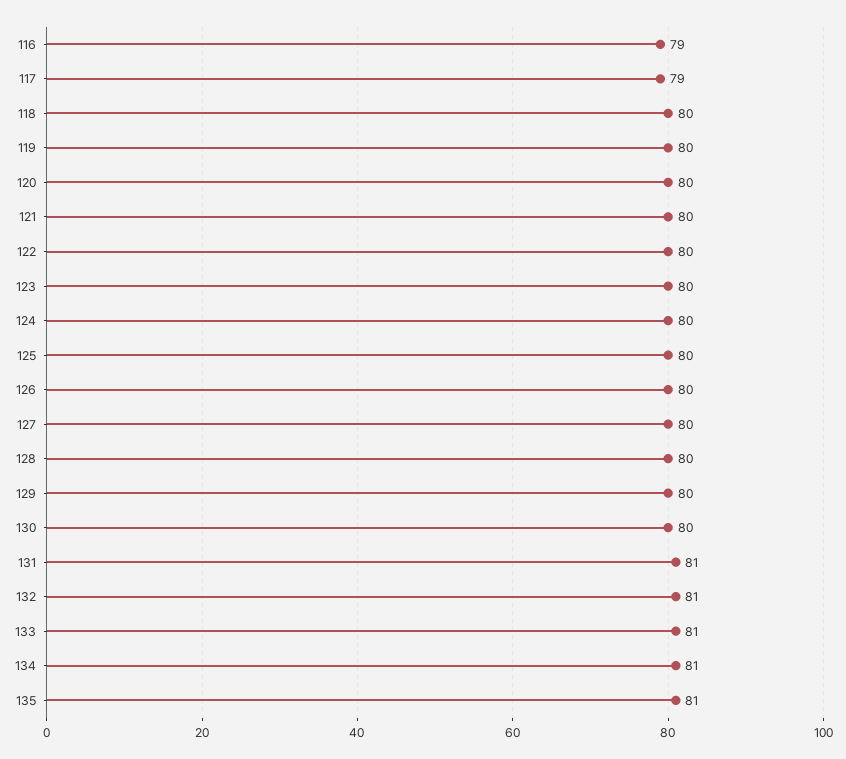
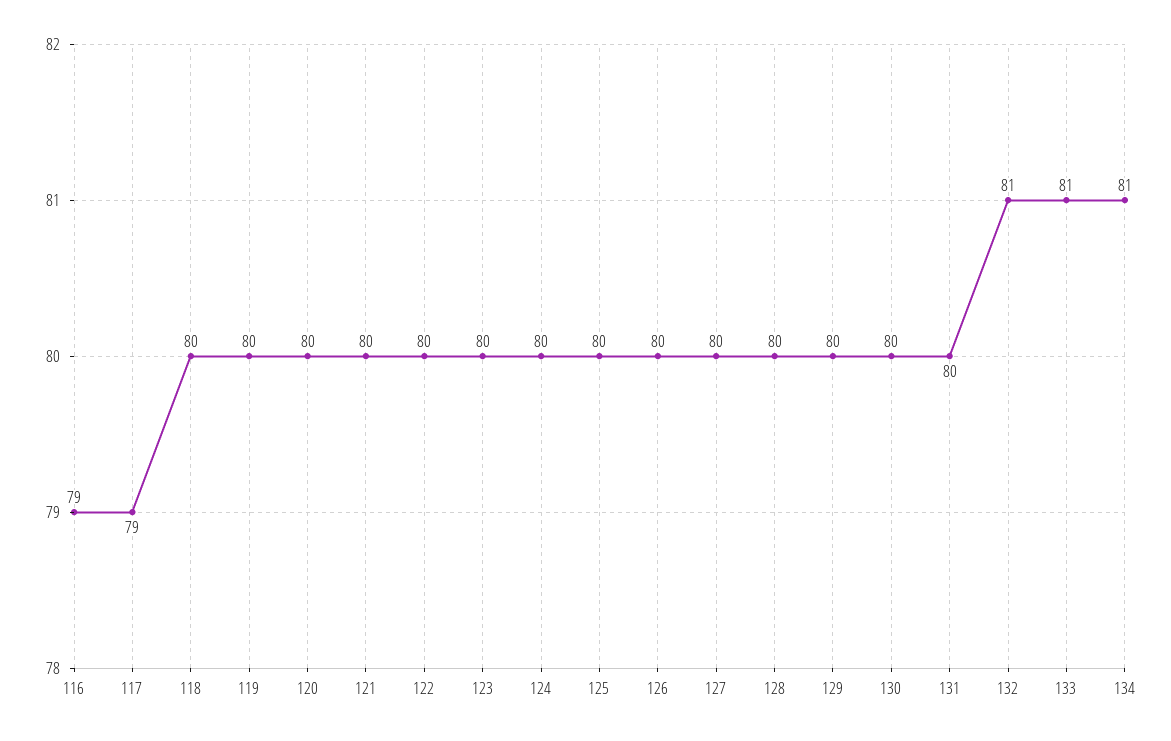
  {
    "116": 79,
    "117": 79,
    "118": 80,
    "119": 80,
    "120": 80,
    "121": 80,
    "122": 80,
    "123": 80,
    "124": 80,
    "125": 80,
    "126": 80,
    "127": 80,
    "128": 80,
    "129": 80,
    "130": 80,
-   "131": 81,
+   "131": 80,
    "132": 81,
    "133": 81,
-   "134": 81,
+   "134": 81
-   "135": 81
  }

